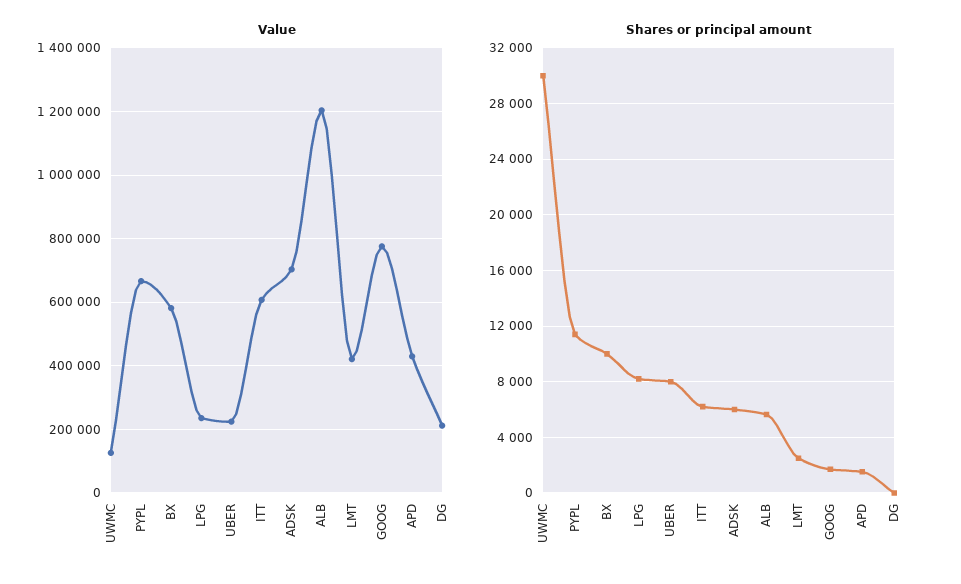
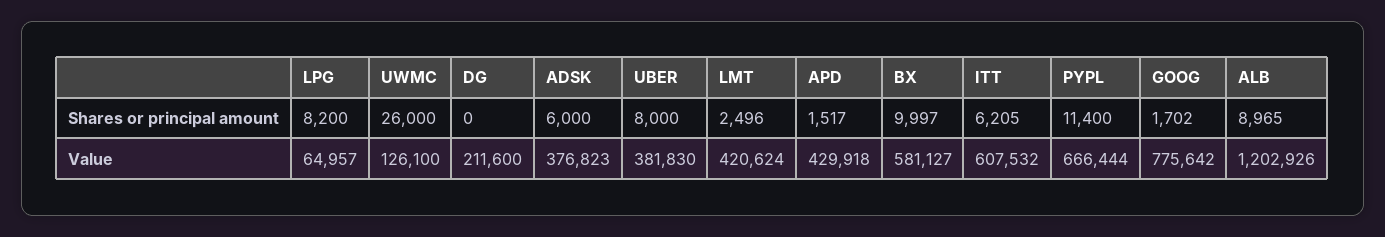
  {
    "Value": {
      "UWMC": 126100,
      "PYPL": 666444,
      "BX": 581127,
-     "LPG": 240000,
+     "LPG": 64957,
-     "UBER": 220000,
+     "UBER": 381830,
      "ITT": 607532,
-     "ADSK": 700000,
+     "ADSK": 376823,
      "ALB": 1202926,
      "LMT": 420624,
      "GOOG": 775642,
      "APD": 429918,
      "DG": 211600
    },
    "Shares or principal amount": {
-     "UWMC": 30000,
+     "UWMC": 26000,
      "PYPL": 11400,
      "BX": 9997,
      "LPG": 8200,
      "UBER": 8000,
      "ITT": 6205,
      "ADSK": 6000,
-     "ALB": 5500,
+     "ALB": 8965,
      "LMT": 2496,
      "GOOG": 1702,
      "APD": 1517,
      "DG": 0
    }
  }

